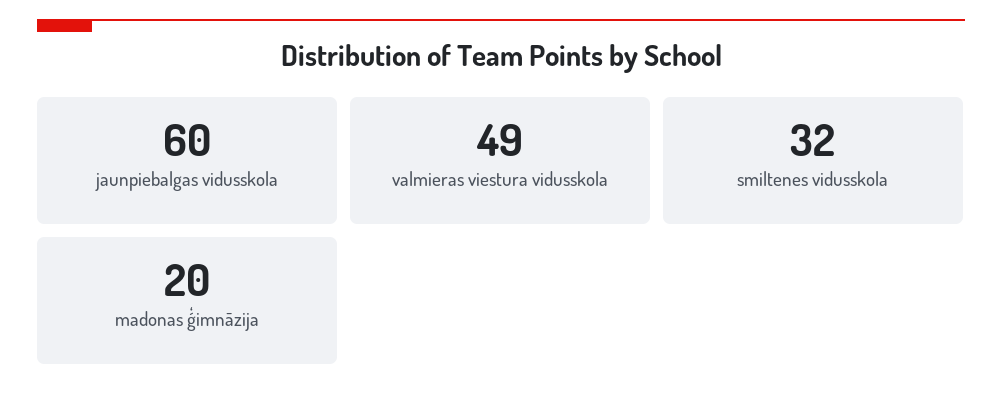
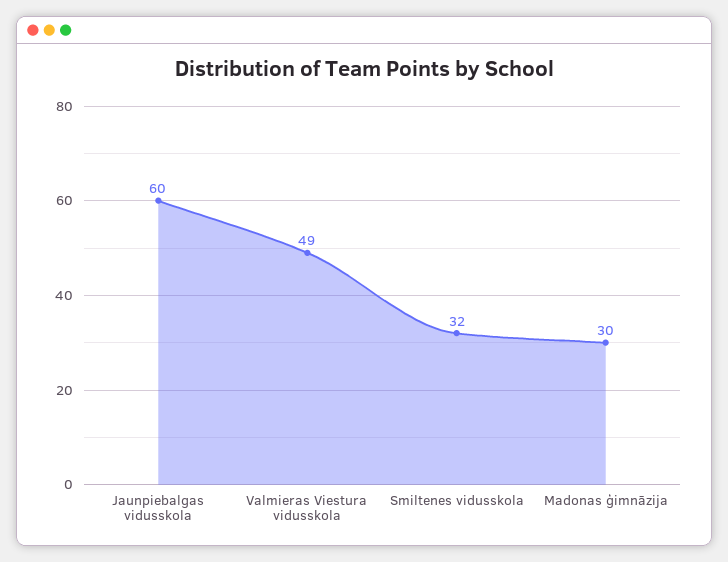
  {
    "jaunpiebalgas vidusskola": 60,
    "valmieras viestura vidusskola": 49,
    "smiltenes vidusskola": 32,
-   "madonas ģimnāzija": 20
+   "madonas ģimnāzija": 30
  }

